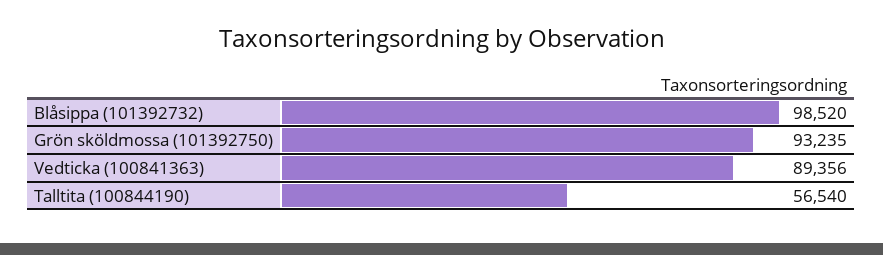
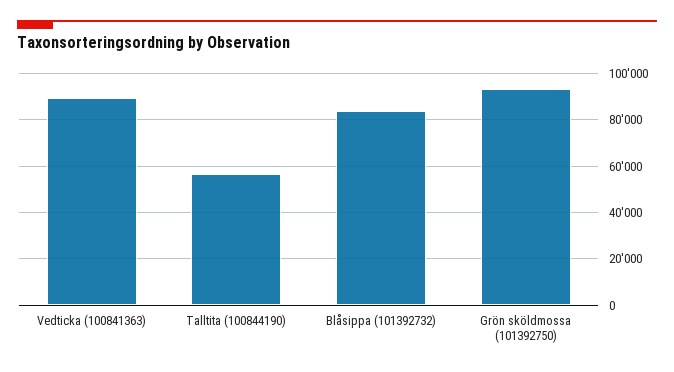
  {
-   "Blåsippa (101392732)": 98520,
+   "Blåsippa (101392732)": 85000,
    "Grön sköldmossa (101392750)": 93235,
    "Vedticka (100841363)": 89356,
    "Talltita (100844190)": 56540
  }

